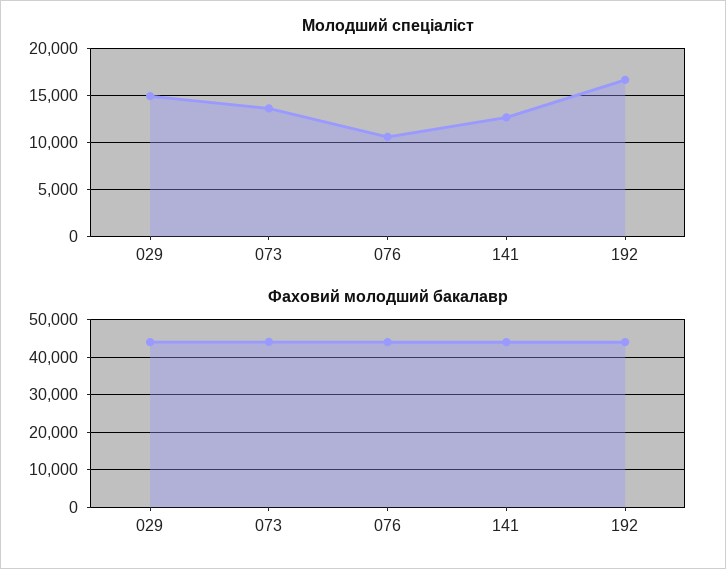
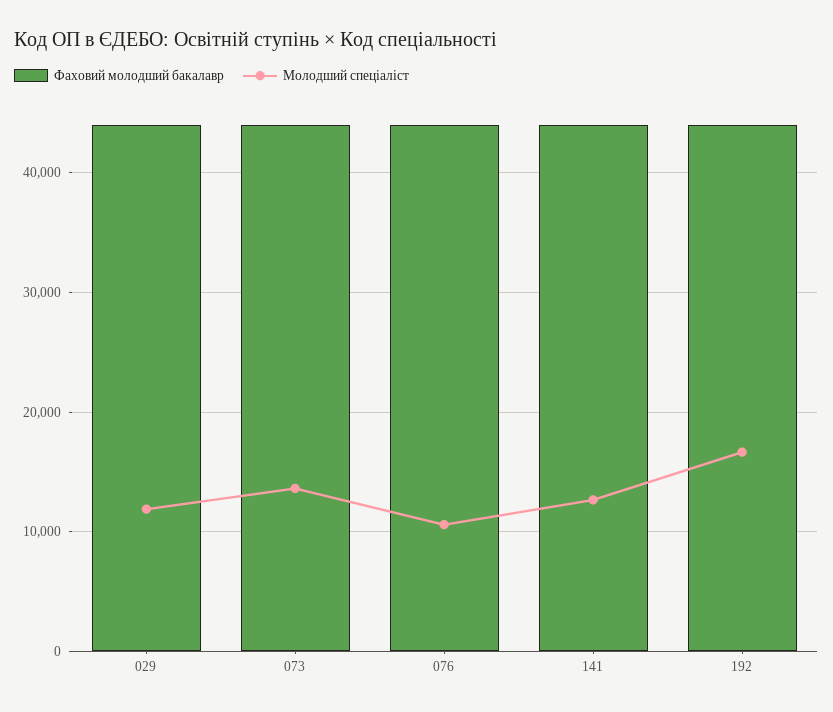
  {
    "Молодший спеціаліст": {
-     "029": 15000,
+     "029": 12000,
      "073": 14000,
      "076": 11000,
      "141": 13000,
      "192": 17000
    },
    "Фаховий молодший бакалавр": {
      "029": 44000,
      "073": 44000,
      "076": 44000,
      "141": 44000,
      "192": 44000
    }
  }

